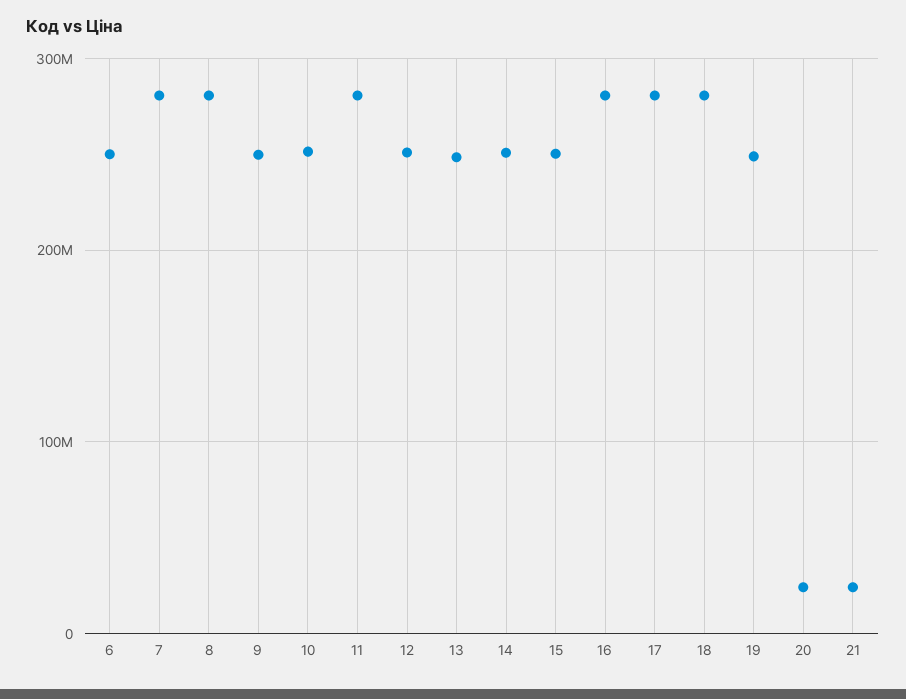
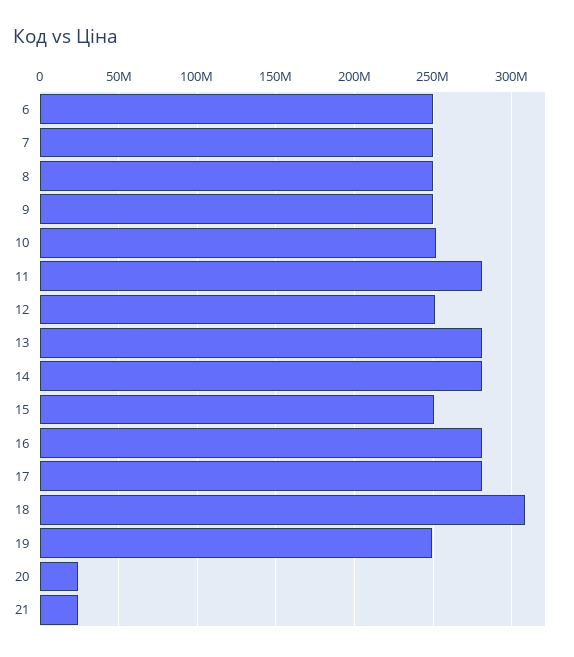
  {
    "6": 250000000,
-   "7": 280000000,
+   "7": 250000000,
-   "8": 280000000,
+   "8": 250000000,
    "9": 250000000,
    "10": 250000000,
    "11": 280000000,
    "12": 250000000,
-   "13": 250000000,
+   "13": 280000000,
-   "14": 250000000,
+   "14": 280000000,
    "15": 250000000,
    "16": 280000000,
    "17": 280000000,
-   "18": 280000000,
+   "18": 310000000,
    "19": 250000000,
    "20": 25000000,
    "21": 25000000
  }

